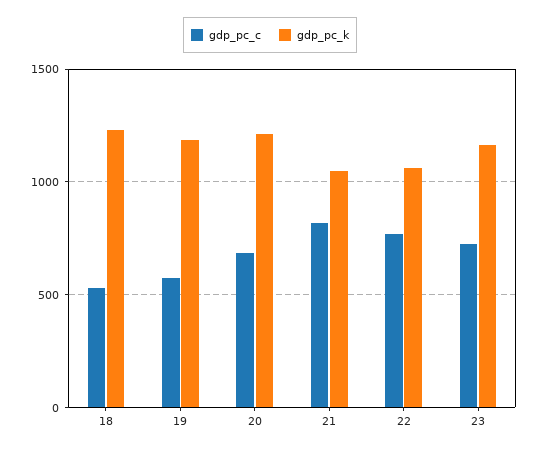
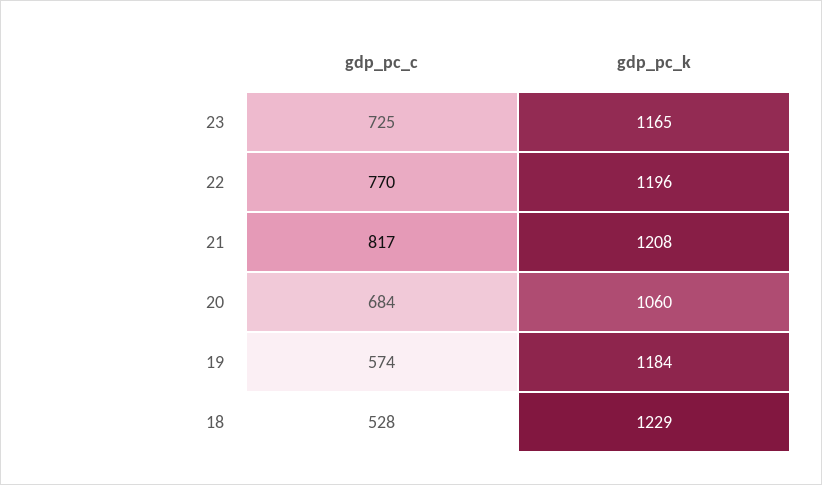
  {
    "gdp_pc_c": {
      "18": 528,
      "19": 574,
      "20": 684,
      "21": 817,
      "22": 770,
      "23": 725
    },
    "gdp_pc_k": {
      "18": 1229,
      "19": 1184,
-     "20": 1200,
+     "20": 1060,
-     "21": 1050,
+     "21": 1208,
-     "22": 1050,
+     "22": 1196,
      "23": 1165
    }
  }

